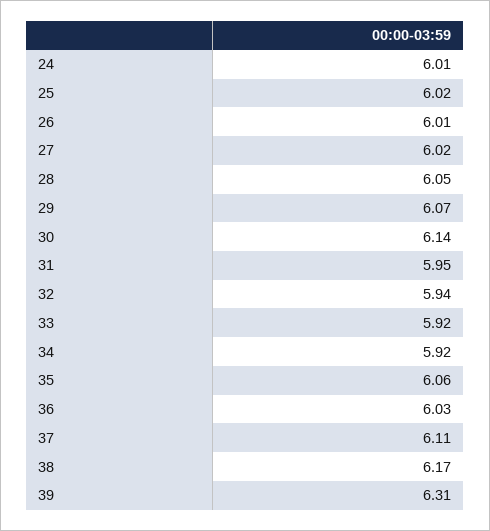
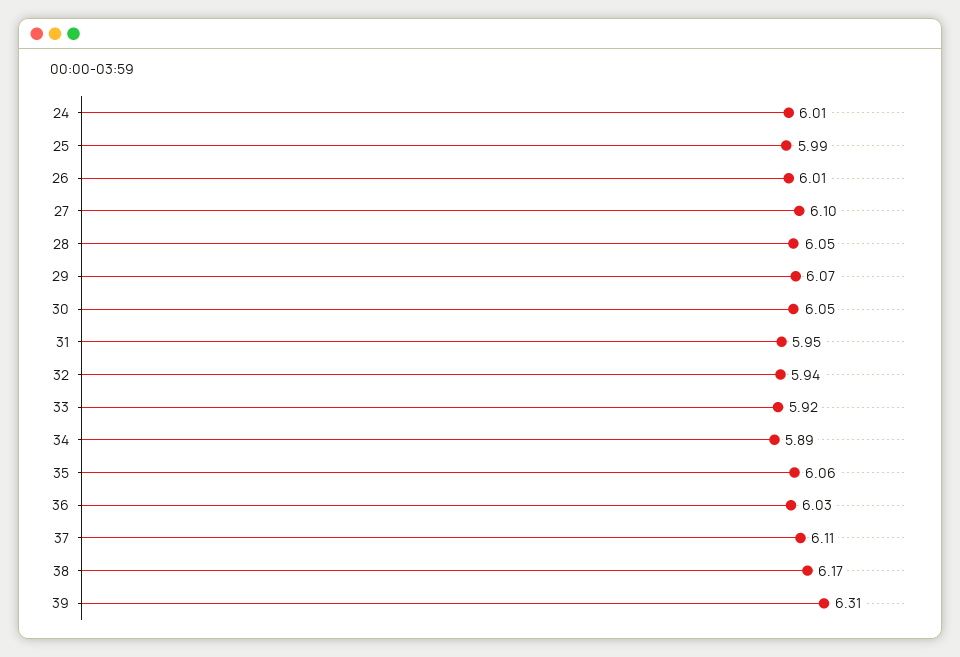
  {
    "24": 6.01,
-   "25": 6.02,
+   "25": 5.99,
    "26": 6.01,
-   "27": 6.02,
+   "27": 6.1,
    "28": 6.05,
    "29": 6.07,
-   "30": 6.14,
+   "30": 6.05,
    "31": 5.95,
    "32": 5.94,
    "33": 5.92,
-   "34": 5.92,
+   "34": 5.89,
    "35": 6.06,
    "36": 6.03,
    "37": 6.11,
    "38": 6.17,
    "39": 6.31
  }

